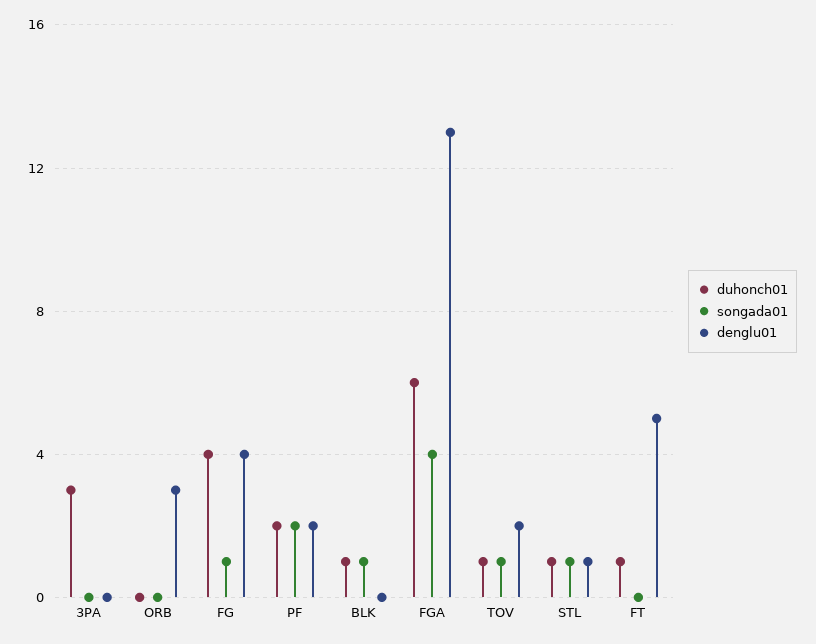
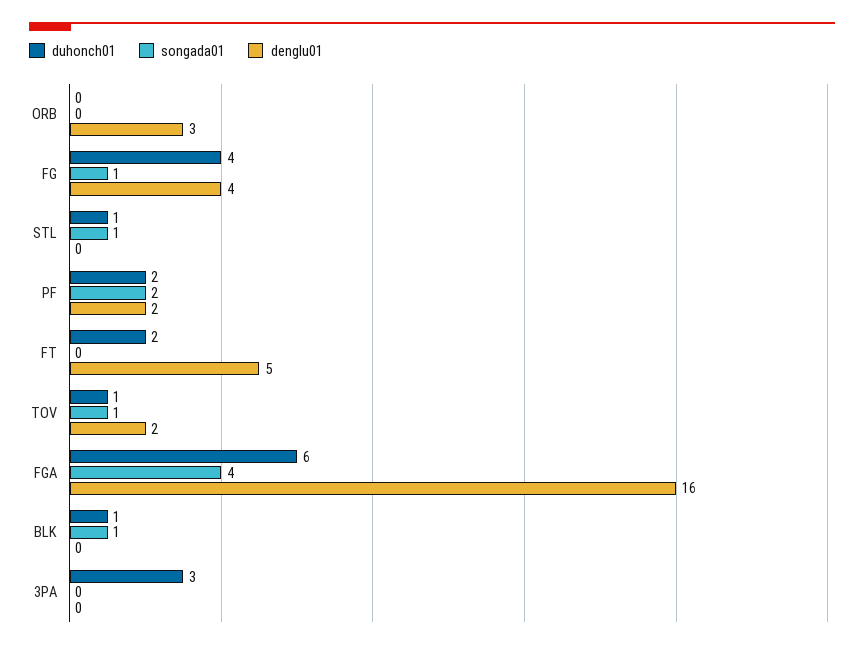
  {
    "duhonch01": {
      "3PA": 3,
      "ORB": 0,
      "FG": 4,
      "PF": 2,
      "BLK": 1,
      "FGA": 6,
      "TOV": 1,
      "STL": 1,
-     "FT": 1
+     "FT": 2
    },
    "songada01": {
      "3PA": 0,
      "ORB": 0,
      "FG": 1,
      "PF": 2,
      "BLK": 1,
      "FGA": 4,
      "TOV": 1,
      "STL": 1,
      "FT": 0
    },
    "denglu01": {
      "3PA": 0,
      "ORB": 3,
      "FG": 4,
      "PF": 2,
      "BLK": 0,
-     "FGA": 13,
+     "FGA": 16,
      "TOV": 2,
-     "STL": 1,
+     "STL": 0,
      "FT": 5
    }
  }

